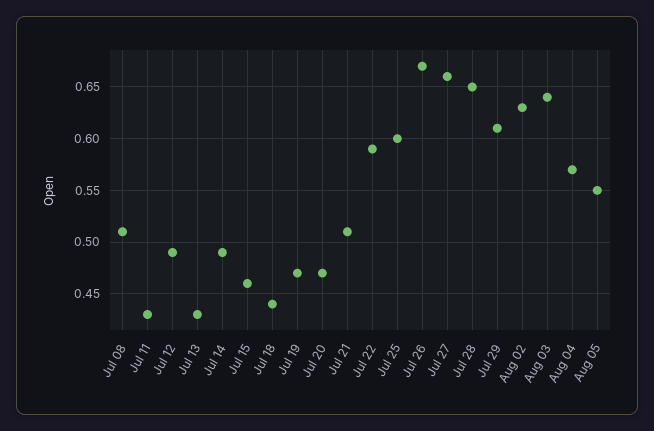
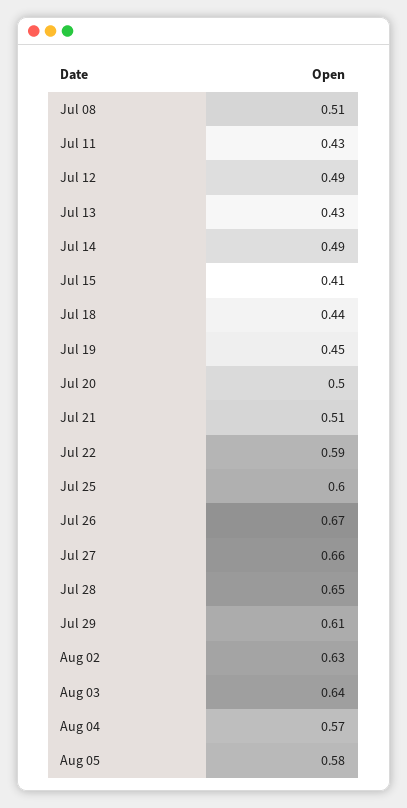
  {
    "Jul 08": 0.51,
    "Jul 11": 0.43,
    "Jul 12": 0.49,
    "Jul 13": 0.43,
    "Jul 14": 0.49,
-   "Jul 15": 0.46,
+   "Jul 15": 0.41,
    "Jul 18": 0.44,
-   "Jul 19": 0.47,
+   "Jul 19": 0.45,
-   "Jul 20": 0.47,
+   "Jul 20": 0.5,
    "Jul 21": 0.51,
    "Jul 22": 0.59,
    "Jul 25": 0.6,
    "Jul 26": 0.67,
    "Jul 27": 0.66,
    "Jul 28": 0.65,
    "Jul 29": 0.61,
    "Aug 02": 0.63,
    "Aug 03": 0.64,
    "Aug 04": 0.57,
-   "Aug 05": 0.55
+   "Aug 05": 0.58
  }

